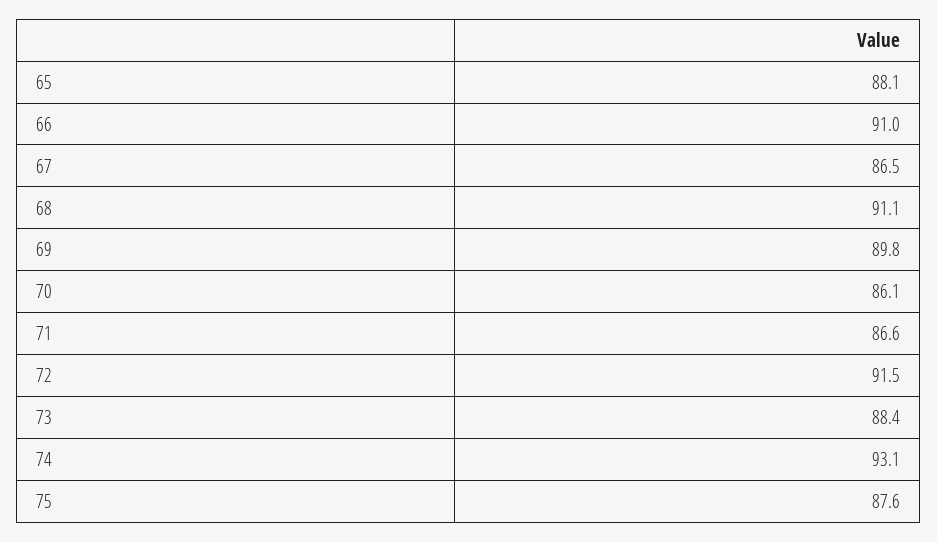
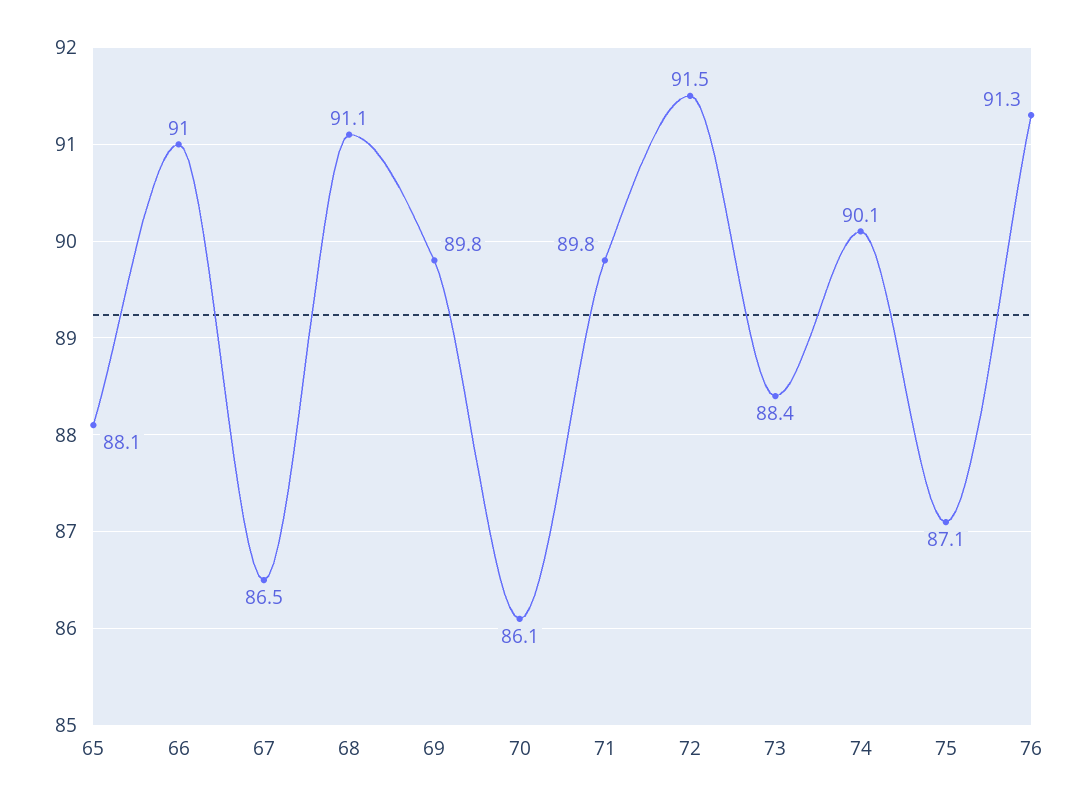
  {
    "65": 88.1,
    "66": 91,
    "67": 86.5,
    "68": 91.1,
    "69": 89.8,
    "70": 86.1,
-   "71": 86.6,
+   "71": 89.8,
    "72": 91.5,
    "73": 88.4,
-   "74": 93.1,
+   "74": 90.1,
-   "75": 87.6
+   "75": 87.1,
+   "76": 91.3
  }

